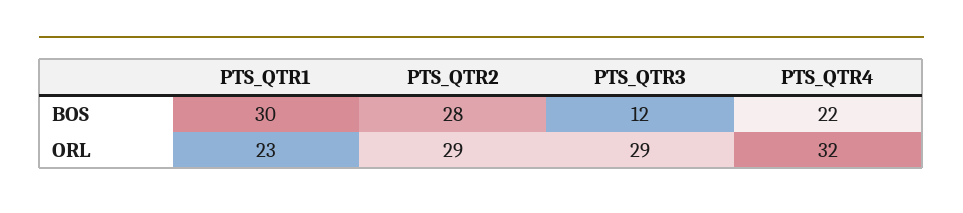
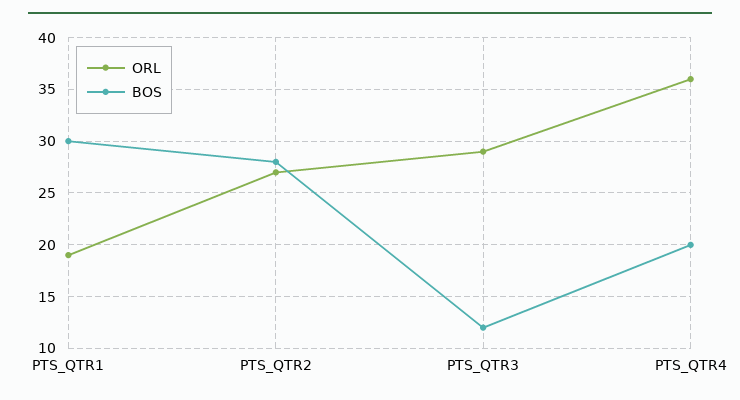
  {
    "BOS": {
      "PTS_QTR1": 30,
      "PTS_QTR2": 28,
      "PTS_QTR3": 12,
-     "PTS_QTR4": 22
+     "PTS_QTR4": 20
    },
    "ORL": {
-     "PTS_QTR1": 23,
+     "PTS_QTR1": 19,
-     "PTS_QTR2": 29,
+     "PTS_QTR2": 27,
      "PTS_QTR3": 29,
-     "PTS_QTR4": 32
+     "PTS_QTR4": 36
    }
  }

